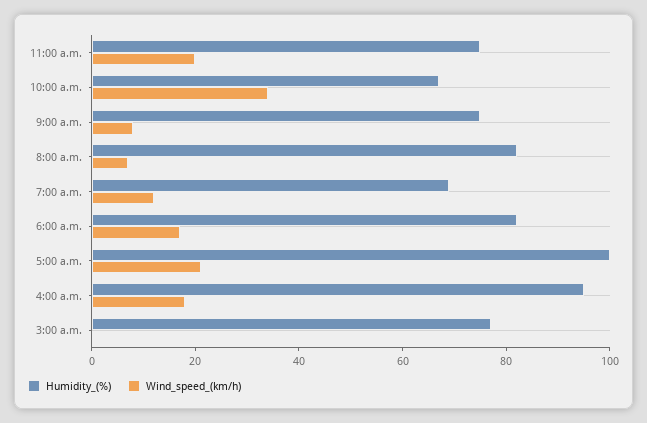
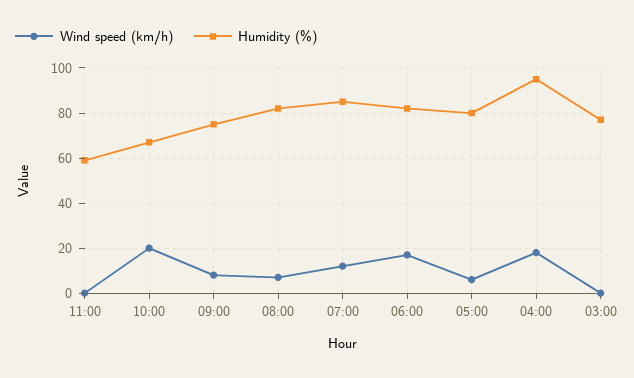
  {
    "Humidity_(%)": {
-     "11:00 a.m.": 75,
+     "11:00 a.m.": 60,
      "10:00 a.m.": 65,
      "9:00 a.m.": 75,
      "8:00 a.m.": 80,
-     "7:00 a.m.": 70,
+     "7:00 a.m.": 85,
      "6:00 a.m.": 80,
-     "5:00 a.m.": 100,
+     "5:00 a.m.": 80,
      "4:00 a.m.": 95,
      "3:00 a.m.": 75
    },
    "Wind_speed_(km/h)": {
-     "11:00 a.m.": 20,
+     "11:00 a.m.": 0,
-     "10:00 a.m.": 35,
+     "10:00 a.m.": 20,
      "9:00 a.m.": 10,
      "8:00 a.m.": 5,
      "7:00 a.m.": 10,
      "6:00 a.m.": 15,
-     "5:00 a.m.": 20,
+     "5:00 a.m.": 5,
      "4:00 a.m.": 20,
      "3:00 a.m.": 0
    }
  }

